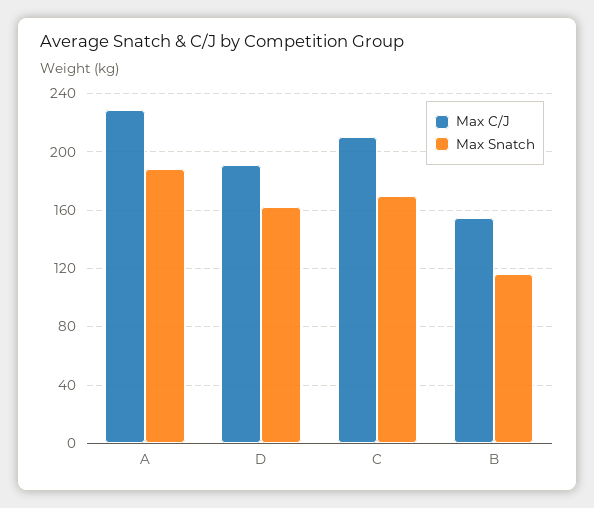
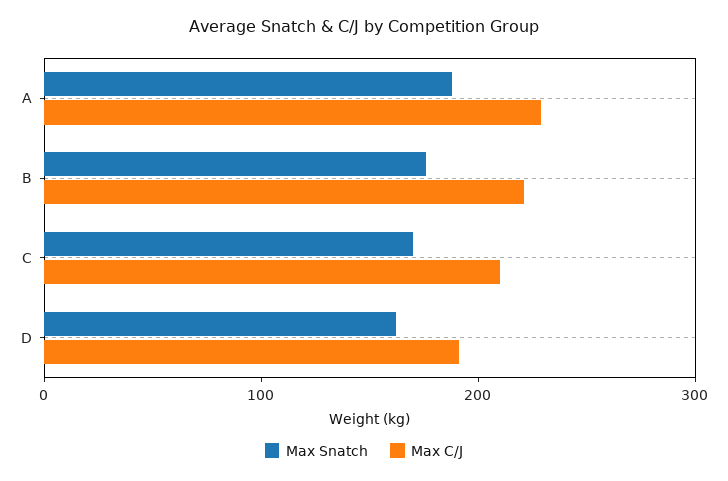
  {
    "Max C/J": {
      "A": 230,
      "D": 190,
      "C": 210,
-     "B": 155
+     "B": 220
    },
    "Max Snatch": {
      "A": 190,
      "D": 160,
      "C": 170,
-     "B": 115
+     "B": 180
    }
  }

